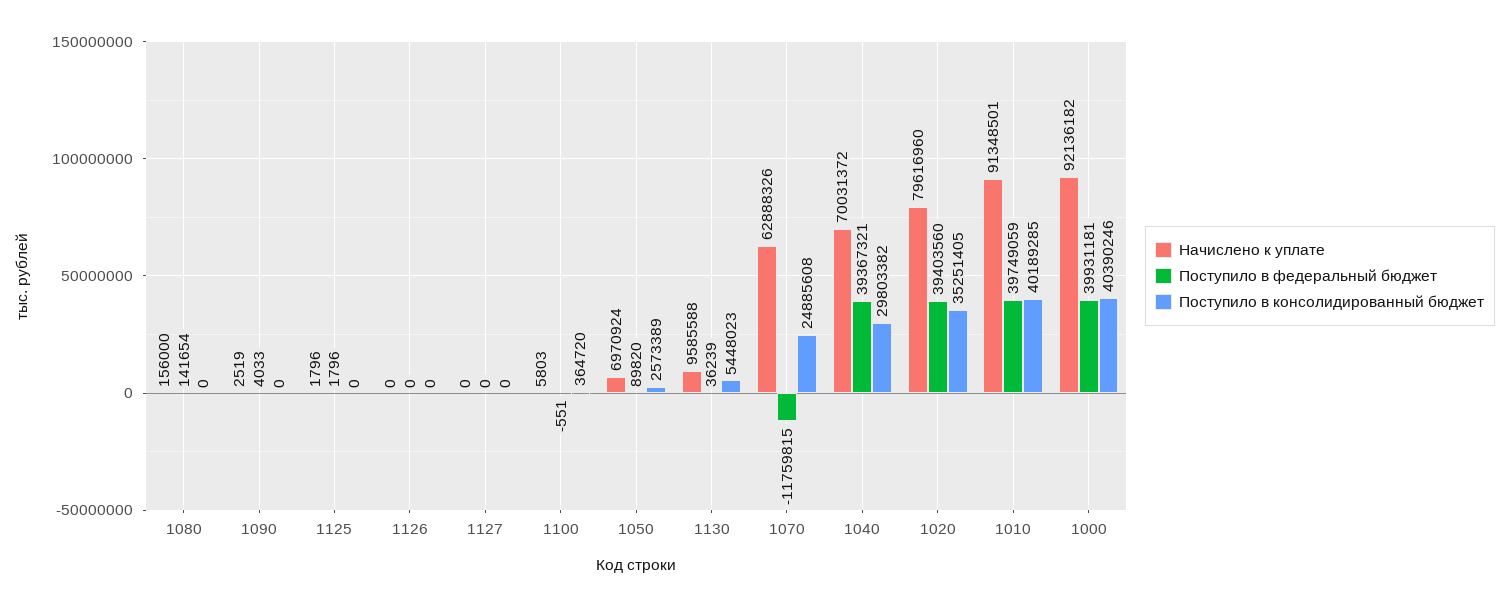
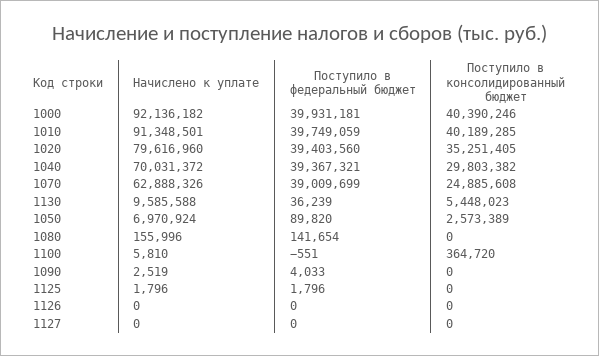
  {
    "Начислено к уплате": {
-     "1080": 156000,
+     "1080": 155996,
      "1090": 2519,
      "1125": 1796,
      "1126": 0,
      "1127": 0,
-     "1100": 5803,
+     "1100": 5810,
      "1050": 6970924,
      "1130": 9585588,
      "1070": 62888326,
      "1040": 70031372,
      "1020": 79616960,
      "1010": 91348501,
      "1000": 92136182
    },
    "Поступило в федеральный бюджет": {
      "1080": 141654,
      "1090": 4033,
      "1125": 1796,
      "1126": 0,
      "1127": 0,
      "1100": -551,
      "1050": 89820,
      "1130": 36239,
-     "1070": -11759815,
+     "1070": 39009699,
      "1040": 39367321,
      "1020": 39403560,
      "1010": 39749059,
      "1000": 39931181
    },
    "Поступило в консолидированный бюджет": {
      "1080": 0,
      "1090": 0,
      "1125": 0,
      "1126": 0,
      "1127": 0,
      "1100": 364720,
      "1050": 2573389,
      "1130": 5448023,
      "1070": 24885608,
      "1040": 29803382,
      "1020": 35251405,
      "1010": 40189285,
      "1000": 40390246
    }
  }

